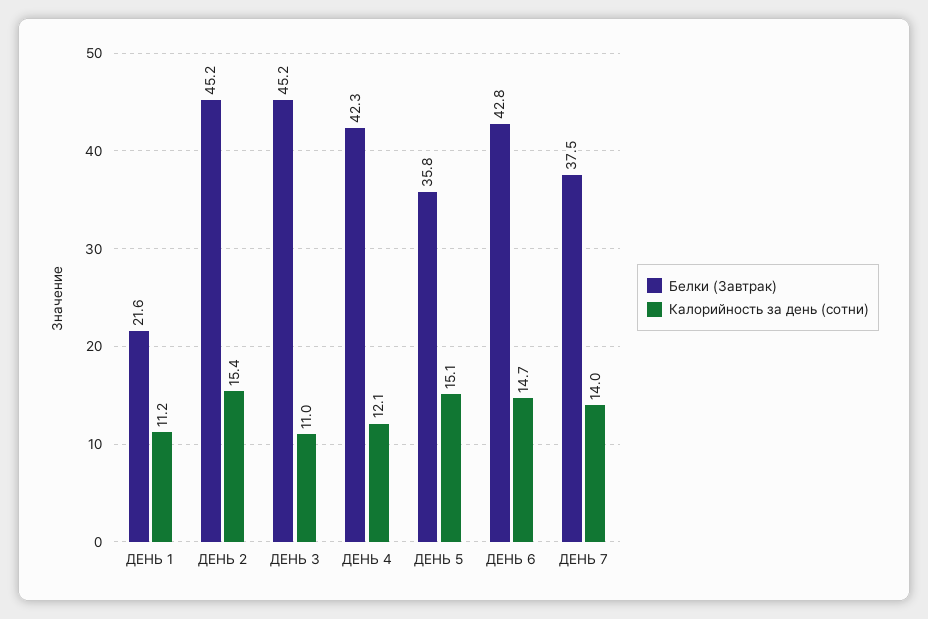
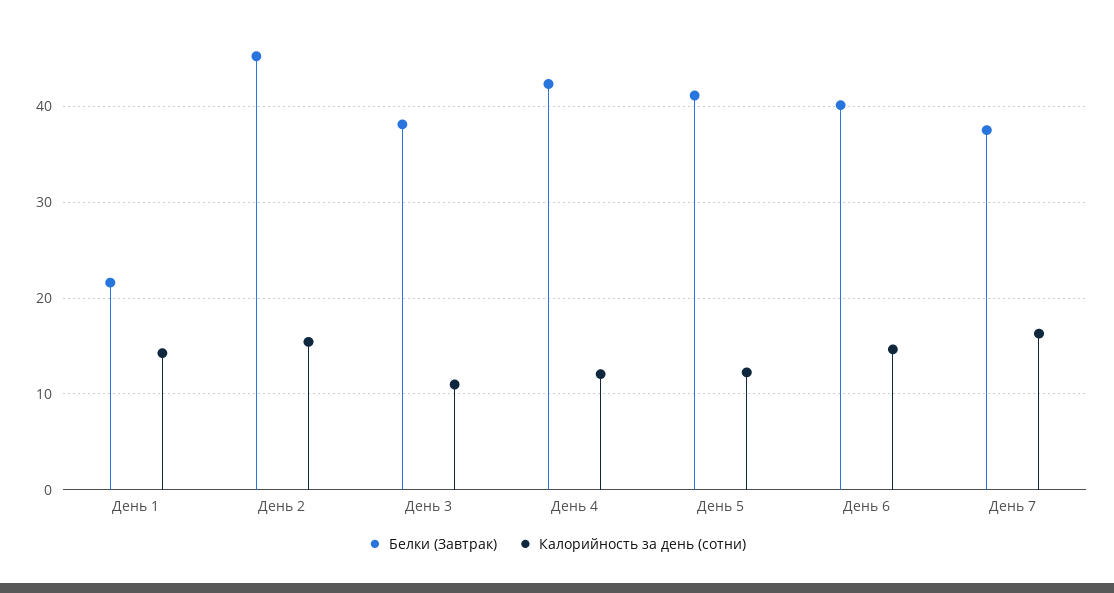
  {
    "Белки (Завтрак)": {
      "ДЕНЬ 1": 21.6,
      "ДЕНЬ 2": 45.2,
-     "ДЕНЬ 3": 45.2,
+     "ДЕНЬ 3": 38,
      "ДЕНЬ 4": 42.3,
-     "ДЕНЬ 5": 35.8,
+     "ДЕНЬ 5": 41,
-     "ДЕНЬ 6": 42.8,
+     "ДЕНЬ 6": 40,
      "ДЕНЬ 7": 37.5
    },
    "Калорийность за день (сотни)": {
-     "ДЕНЬ 1": 11.2,
+     "ДЕНЬ 1": 14,
      "ДЕНЬ 2": 15.4,
      "ДЕНЬ 3": 11,
      "ДЕНЬ 4": 12.1,
-     "ДЕНЬ 5": 15.1,
+     "ДЕНЬ 5": 12,
      "ДЕНЬ 6": 14.7,
-     "ДЕНЬ 7": 14
+     "ДЕНЬ 7": 16
    }
  }

